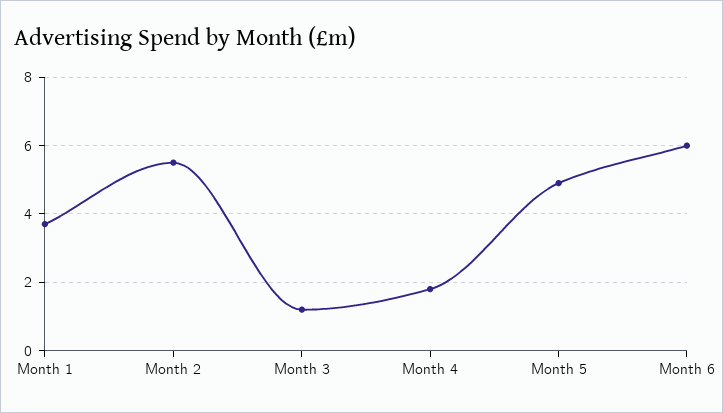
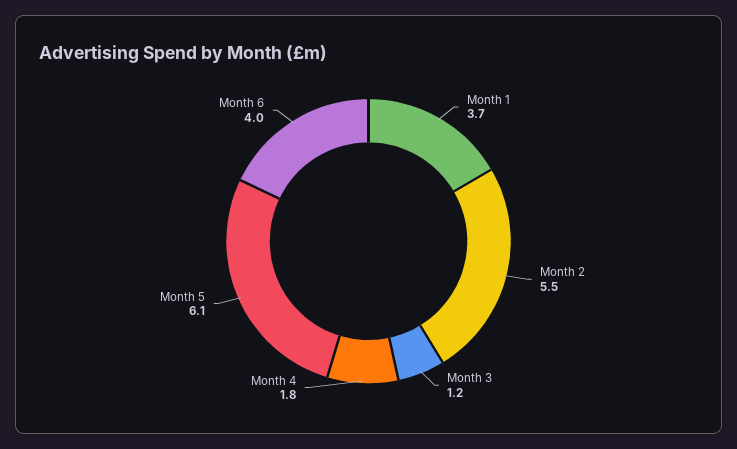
  {
    "Month 1": 3.7,
    "Month 2": 5.5,
    "Month 3": 1.2,
    "Month 4": 1.8,
-   "Month 5": 5,
+   "Month 5": 6.1,
-   "Month 6": 6
+   "Month 6": 4
  }

